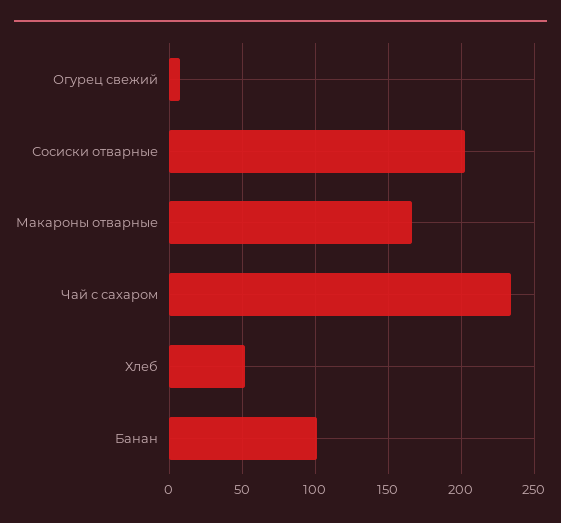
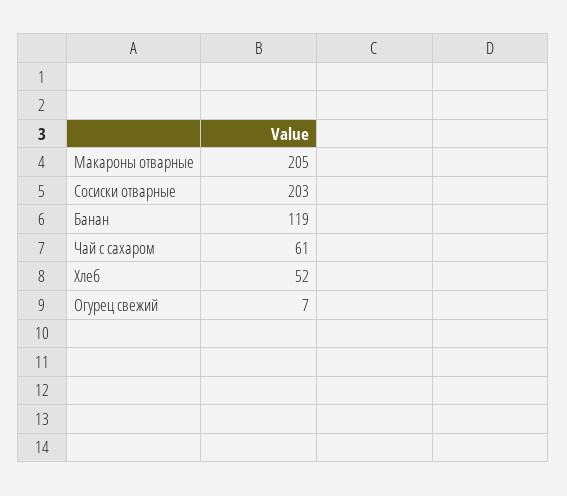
  {
    "Огурец свежий": 7,
    "Сосиски отварные": 203,
-   "Макароны отварные": 165,
+   "Макароны отварные": 205,
-   "Чай с сахаром": 235,
+   "Чай с сахаром": 61,
    "Хлеб": 52,
-   "Банан": 100
+   "Банан": 119
  }

